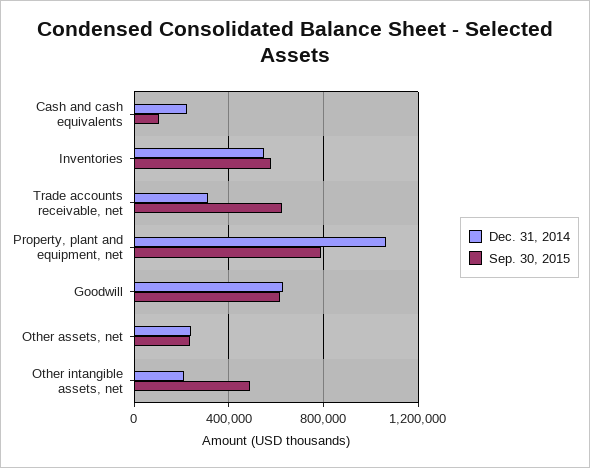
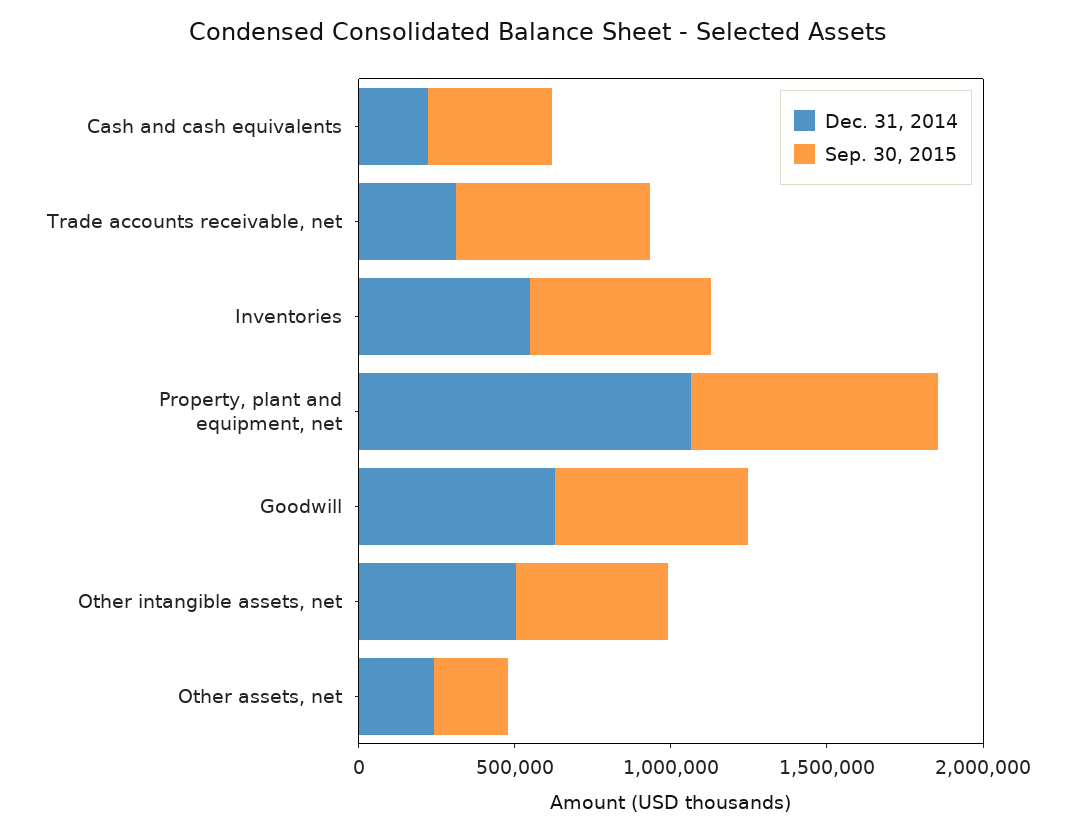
  {
    "Dec. 31, 2014": {
      "Cash and cash equivalents": 200000,
      "Inventories": 550000,
      "Trade accounts receivable, net": 300000,
      "Property, plant and equipment, net": 1050000,
      "Goodwill": 650000,
      "Other assets, net": 250000,
-     "Other intangible assets, net": 200000
+     "Other intangible assets, net": 500000
    },
    "Sep. 30, 2015": {
-     "Cash and cash equivalents": 100000,
+     "Cash and cash equivalents": 400000,
      "Inventories": 600000,
      "Trade accounts receivable, net": 600000,
      "Property, plant and equipment, net": 800000,
      "Goodwill": 600000,
      "Other assets, net": 250000,
      "Other intangible assets, net": 500000
    }
  }

